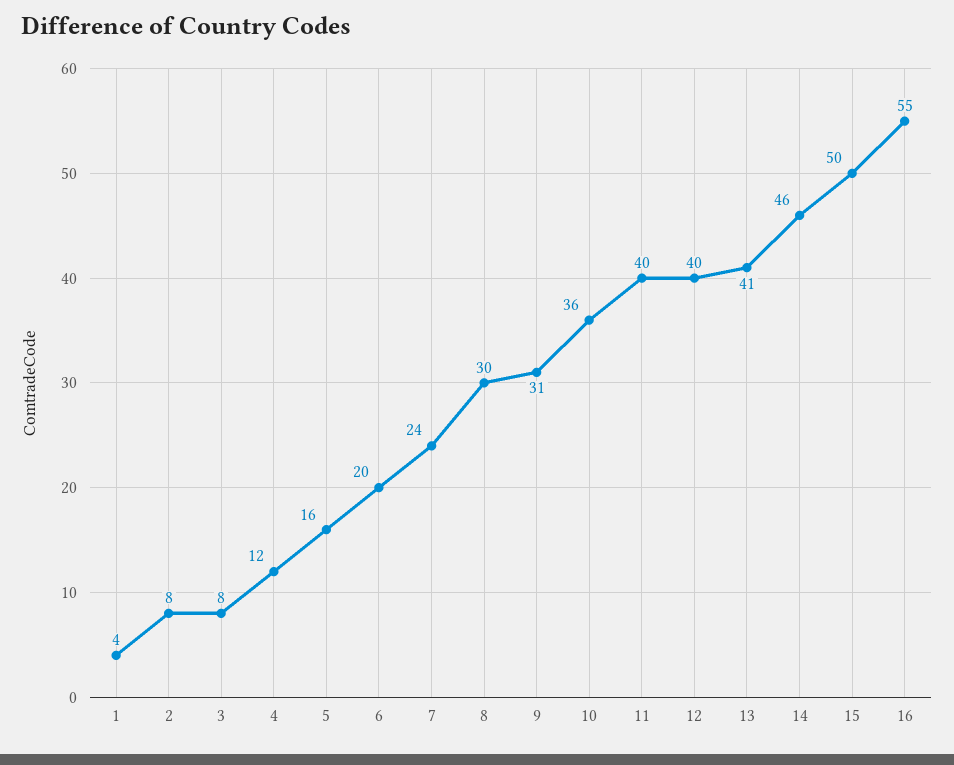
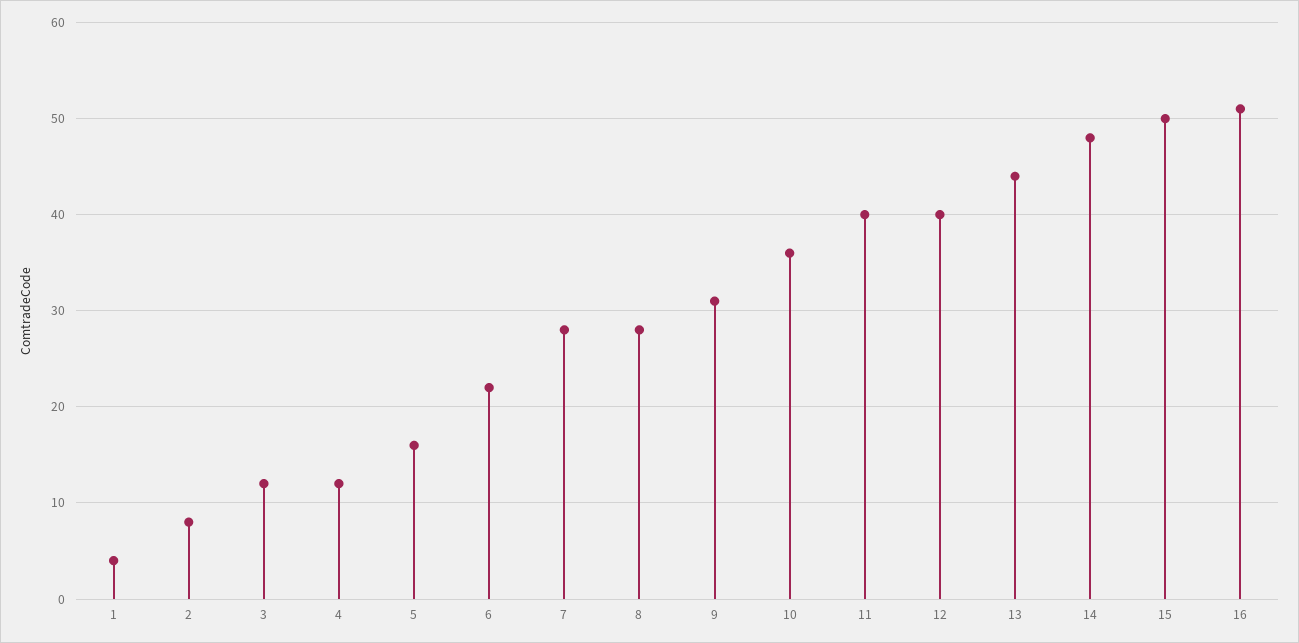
  {
    "1": 4,
    "2": 8,
-   "3": 8,
+   "3": 12,
    "4": 12,
    "5": 16,
-   "6": 20,
+   "6": 22,
-   "7": 24,
+   "7": 28,
-   "8": 30,
+   "8": 28,
    "9": 31,
    "10": 36,
    "11": 40,
    "12": 40,
-   "13": 41,
+   "13": 44,
-   "14": 46,
+   "14": 48,
    "15": 50,
-   "16": 55
+   "16": 51
  }

